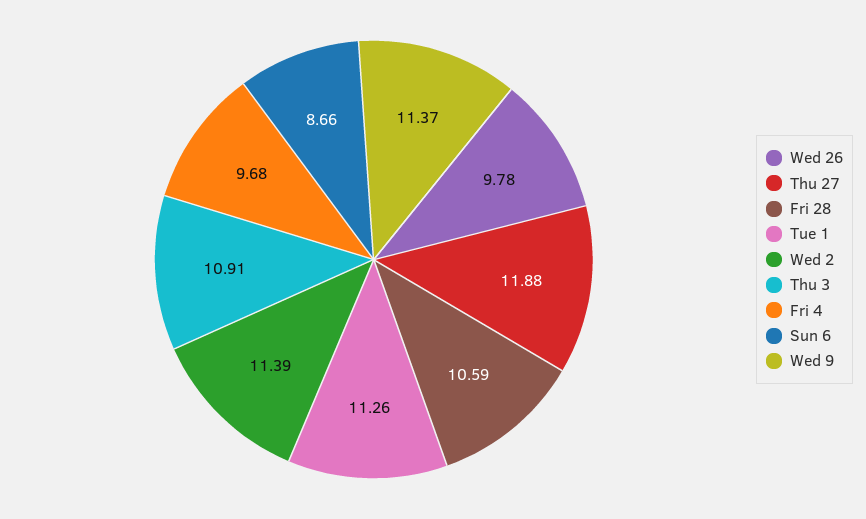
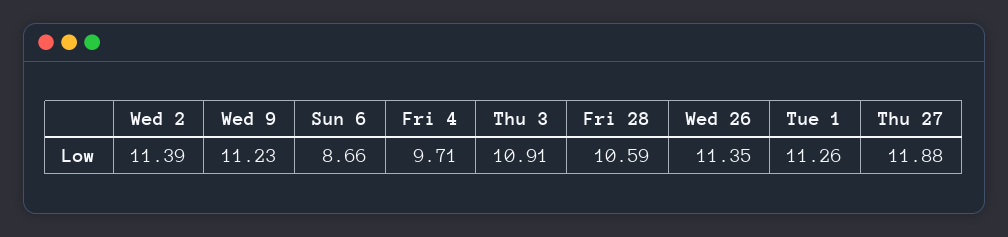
  {
-   "Wed 26": 9.78,
+   "Wed 26": 11.35,
    "Thu 27": 11.88,
    "Fri 28": 10.59,
    "Tue 1": 11.26,
    "Wed 2": 11.39,
    "Thu 3": 10.91,
-   "Fri 4": 9.68,
+   "Fri 4": 9.71,
    "Sun 6": 8.66,
-   "Wed 9": 11.37
+   "Wed 9": 11.23
  }

